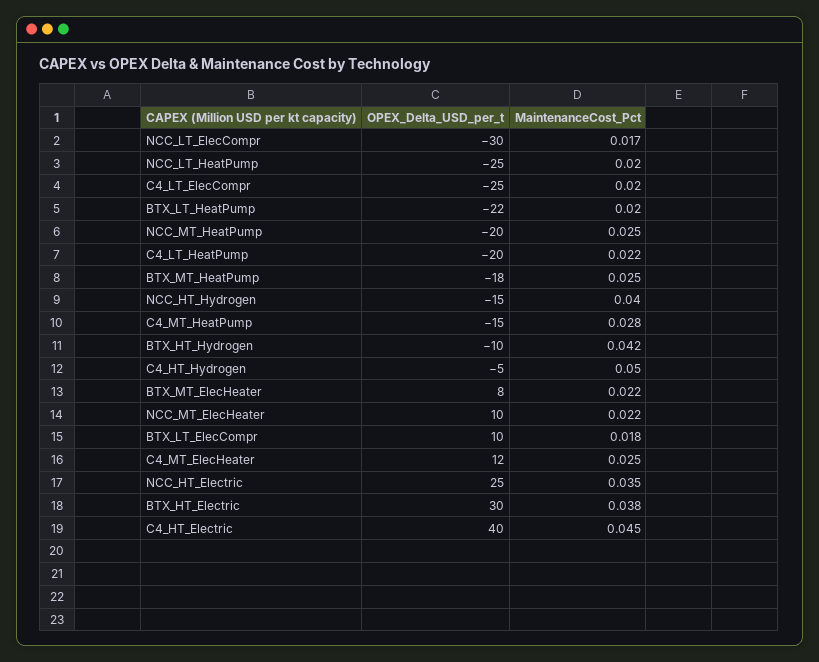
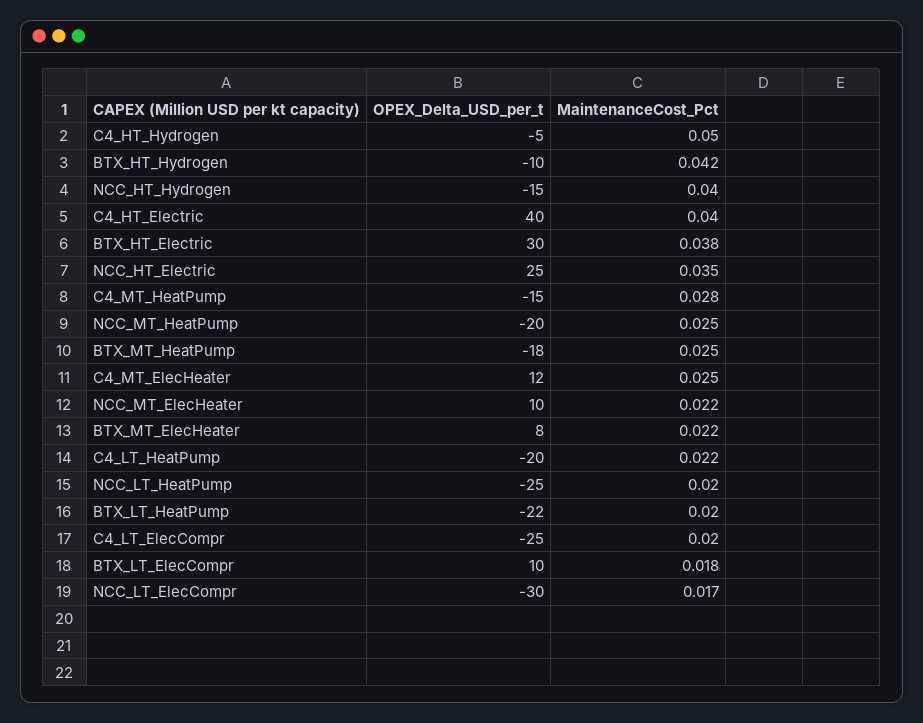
  {
    "OPEX_Delta_USD_per_t": {
      "NCC_LT_ElecCompr": -30,
      "NCC_LT_HeatPump": -25,
      "C4_LT_ElecCompr": -25,
      "BTX_LT_HeatPump": -22,
      "NCC_MT_HeatPump": -20,
      "C4_LT_HeatPump": -20,
      "BTX_MT_HeatPump": -18,
      "NCC_HT_Hydrogen": -15,
      "C4_MT_HeatPump": -15,
      "BTX_HT_Hydrogen": -10,
      "C4_HT_Hydrogen": -5,
      "BTX_MT_ElecHeater": 8,
      "NCC_MT_ElecHeater": 10,
      "BTX_LT_ElecCompr": 10,
      "C4_MT_ElecHeater": 12,
      "NCC_HT_Electric": 25,
      "BTX_HT_Electric": 30,
      "C4_HT_Electric": 40
    },
    "MaintenanceCost_Pct": {
      "NCC_LT_ElecCompr": 0.017,
      "NCC_LT_HeatPump": 0.02,
      "C4_LT_ElecCompr": 0.02,
      "BTX_LT_HeatPump": 0.02,
      "NCC_MT_HeatPump": 0.025,
      "C4_LT_HeatPump": 0.022,
      "BTX_MT_HeatPump": 0.025,
      "NCC_HT_Hydrogen": 0.04,
      "C4_MT_HeatPump": 0.028,
      "BTX_HT_Hydrogen": 0.042,
      "C4_HT_Hydrogen": 0.05,
      "BTX_MT_ElecHeater": 0.022,
      "NCC_MT_ElecHeater": 0.022,
      "BTX_LT_ElecCompr": 0.018,
      "C4_MT_ElecHeater": 0.025,
      "NCC_HT_Electric": 0.035,
      "BTX_HT_Electric": 0.038,
-     "C4_HT_Electric": 0.045
+     "C4_HT_Electric": 0.04
    }
  }

